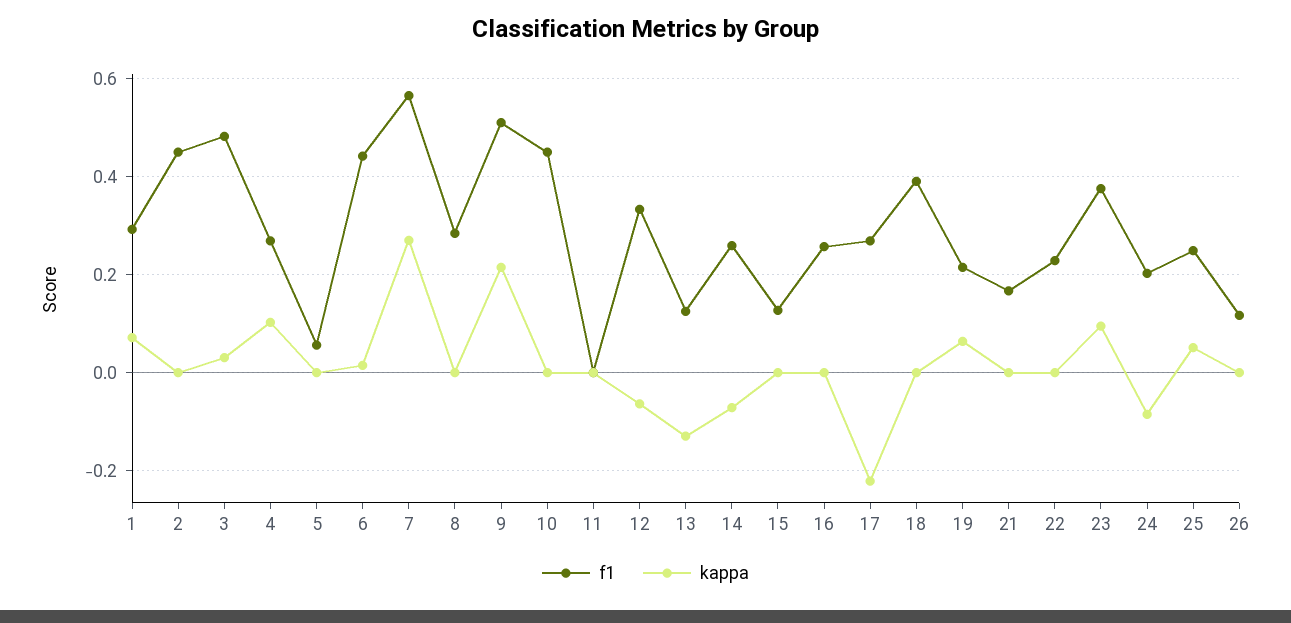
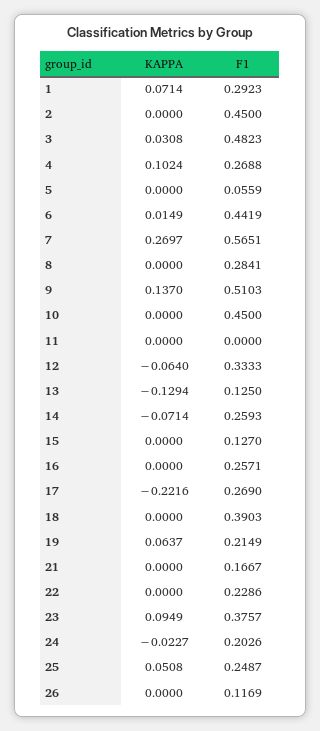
  {
    "f1": {
      "1": 0.2923,
      "2": 0.45,
      "3": 0.4823,
      "4": 0.2688,
      "5": 0.0559,
      "6": 0.4419,
      "7": 0.5651,
      "8": 0.2841,
      "9": 0.5103,
      "10": 0.45,
      "11": 0,
      "12": 0.3333,
      "13": 0.125,
      "14": 0.2593,
      "15": 0.127,
      "16": 0.2571,
      "17": 0.269,
      "18": 0.3903,
      "19": 0.2149,
      "21": 0.1667,
      "22": 0.2286,
      "23": 0.3757,
      "24": 0.2026,
      "25": 0.2487,
      "26": 0.1169
    },
    "kappa": {
      "1": 0.0714,
      "2": 0,
      "3": 0.0308,
      "4": 0.1024,
      "5": 0,
      "6": 0.0149,
      "7": 0.2697,
      "8": 0,
-     "9": 0.22,
+     "9": 0.137,
      "10": 0,
      "11": 0,
      "12": -0.064,
      "13": -0.1294,
      "14": -0.0714,
      "15": 0,
      "16": 0,
      "17": -0.2216,
      "18": 0,
      "19": 0.0637,
      "21": 0,
      "22": 0,
      "23": 0.0949,
-     "24": -0.08,
+     "24": -0.0227,
      "25": 0.0508,
      "26": 0
    }
  }

